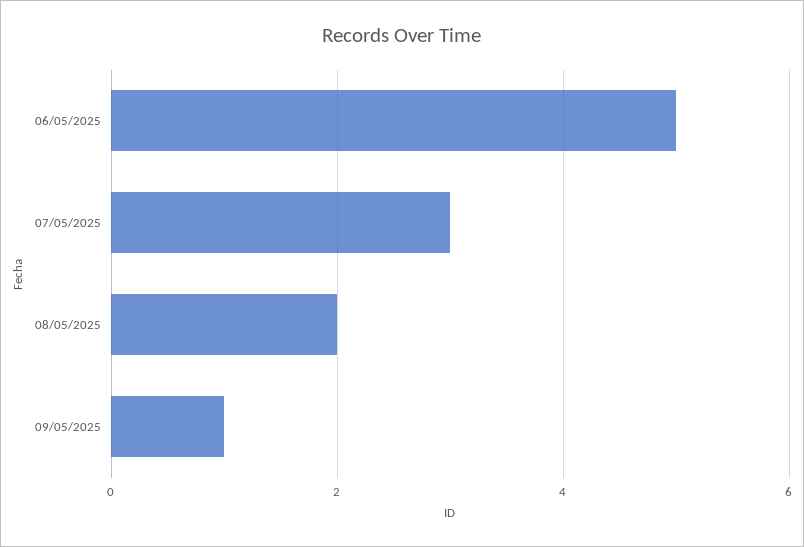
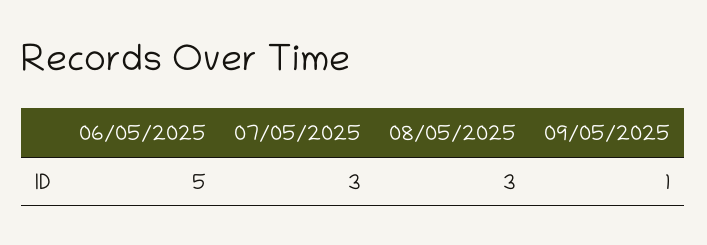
  {
    "06/05/2025": 5,
    "07/05/2025": 3,
-   "08/05/2025": 2,
+   "08/05/2025": 3,
    "09/05/2025": 1
  }

